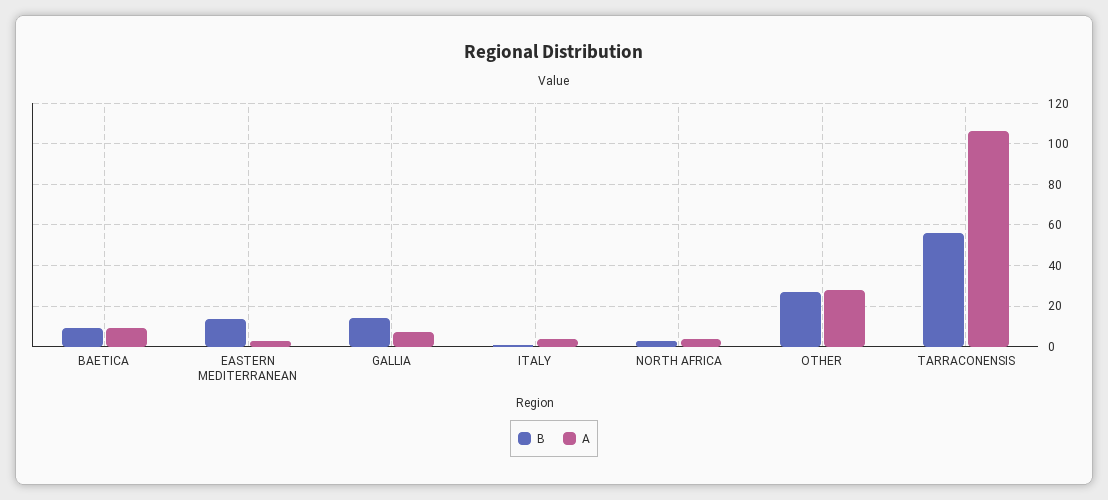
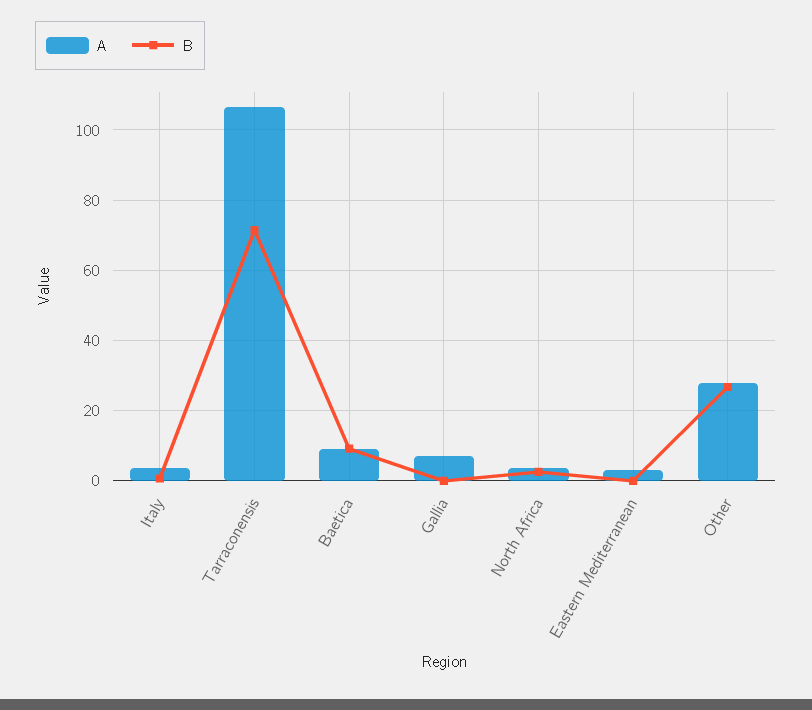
  {
    "B": {
      "BAETICA": 10,
-     "EASTERN MEDITERRANEAN": 15,
+     "EASTERN MEDITERRANEAN": 0,
-     "GALLIA": 15,
+     "GALLIA": 0,
      "ITALY": 0,
      "NORTH AFRICA": 2,
      "OTHER": 26,
-     "TARRACONENSIS": 55
+     "TARRACONENSIS": 72
    },
    "A": {
      "BAETICA": 10,
      "EASTERN MEDITERRANEAN": 4,
      "GALLIA": 8,
      "ITALY": 4,
      "NORTH AFRICA": 4,
      "OTHER": 28,
      "TARRACONENSIS": 106
    }
  }

